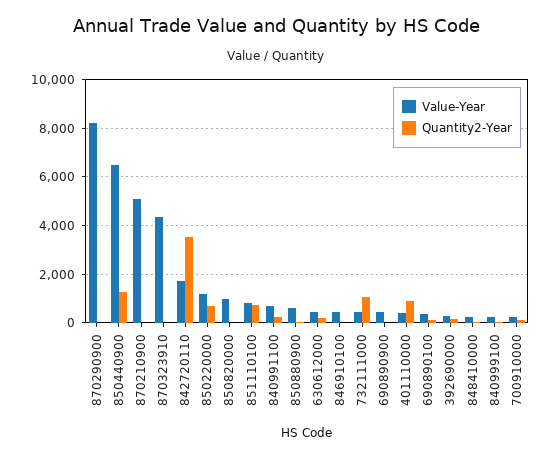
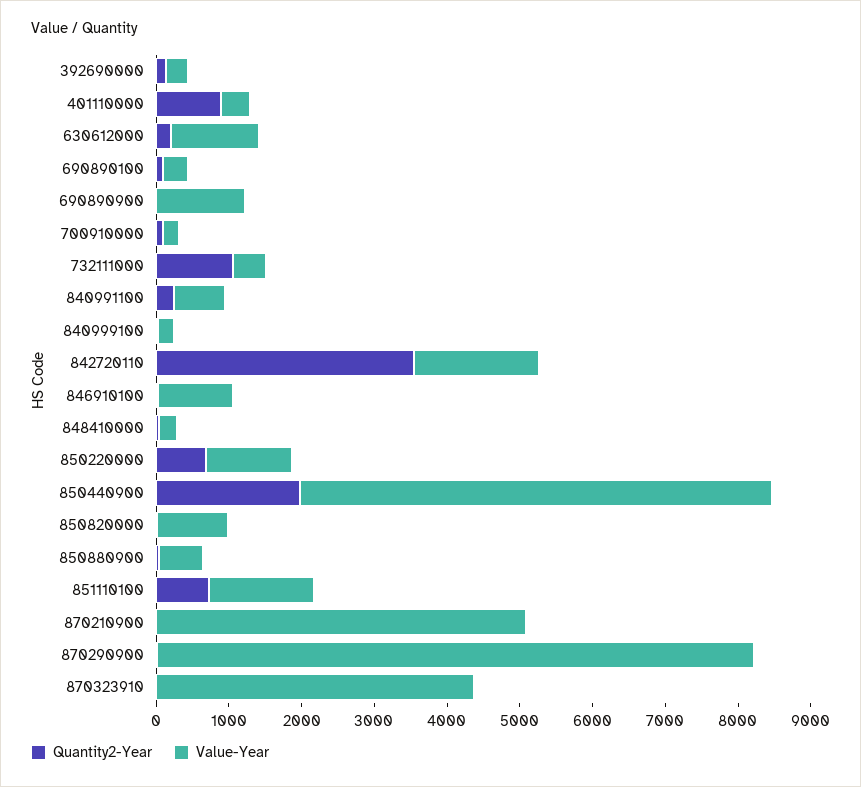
  {
    "Value-Year": {
      "870290900": 8200,
      "850440900": 6400,
      "870210900": 5000,
      "870323910": 4400,
      "842720110": 1800,
      "850220000": 1200,
      "850820000": 1000,
-     "851110100": 750,
+     "851110100": 1400,
      "840991100": 800,
      "850880900": 600,
-     "630612000": 500,
+     "630612000": 1200,
-     "846910100": 500,
+     "846910100": 1000,
      "732111000": 400,
-     "690890900": 500,
+     "690890900": 1200,
      "401110000": 400,
      "690890100": 400,
      "392690000": 200,
      "848410000": 200,
      "840999100": 200,
      "700910000": 200
    },
    "Quantity2-Year": {
      "870290900": 0,
-     "850440900": 1250,
+     "850440900": 2000,
      "870210900": 0,
      "870323910": 0,
      "842720110": 3600,
      "850220000": 600,
      "850820000": 0,
      "851110100": 800,
      "840991100": 200,
      "850880900": 0,
      "630612000": 200,
      "846910100": 0,
      "732111000": 1000,
      "690890900": 0,
      "401110000": 800,
      "690890100": 0,
      "392690000": 200,
      "848410000": 0,
      "840999100": 0,
      "700910000": 0
    }
  }

